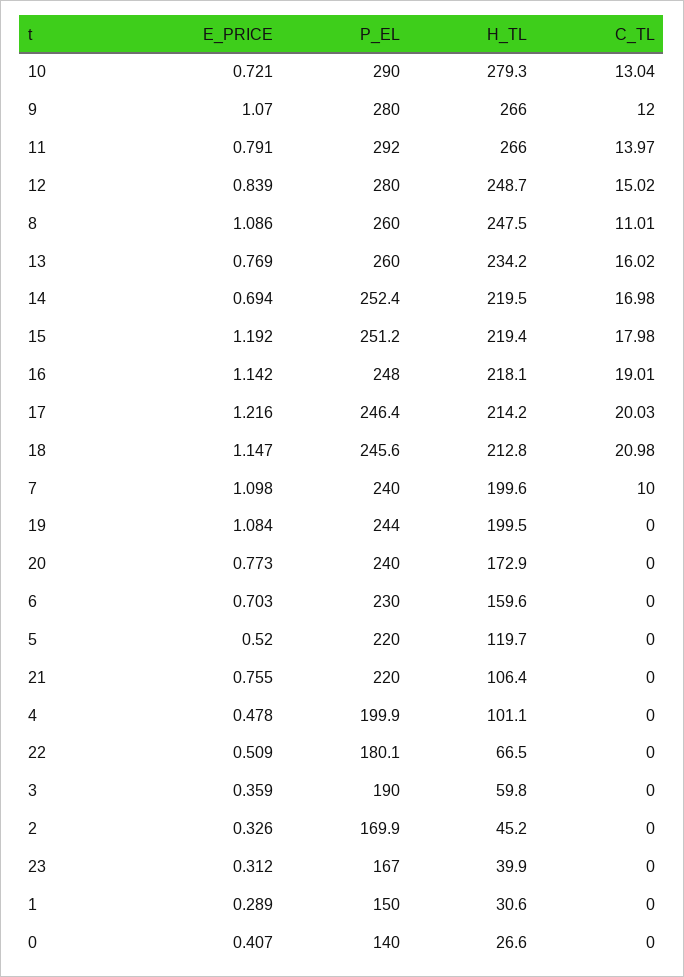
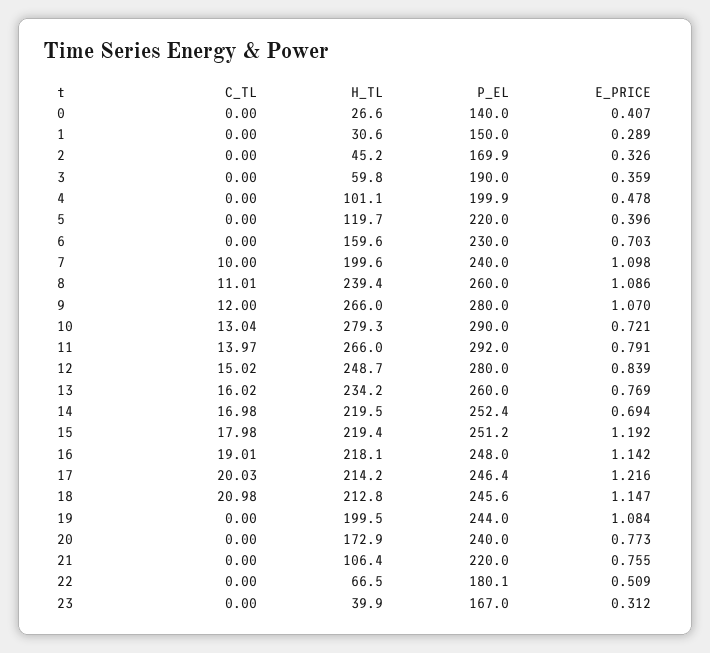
  {
    "E_PRICE": {
      "10": 0.721,
      "9": 1.07,
      "11": 0.791,
      "12": 0.839,
      "8": 1.086,
      "13": 0.769,
      "14": 0.694,
      "15": 1.192,
      "16": 1.142,
      "17": 1.216,
      "18": 1.147,
      "7": 1.098,
      "19": 1.084,
      "20": 0.773,
      "6": 0.703,
-     "5": 0.52,
+     "5": 0.396,
      "21": 0.755,
      "4": 0.478,
      "22": 0.509,
      "3": 0.359,
      "2": 0.326,
      "23": 0.312,
      "1": 0.289,
      "0": 0.407
    },
    "P_EL": {
      "10": 290,
      "9": 280,
      "11": 292,
      "12": 280,
      "8": 260,
      "13": 260,
      "14": 252.4,
      "15": 251.2,
      "16": 248,
      "17": 246.4,
      "18": 245.6,
      "7": 240,
      "19": 244,
      "20": 240,
      "6": 230,
      "5": 220,
      "21": 220,
      "4": 199.9,
      "22": 180.1,
      "3": 190,
      "2": 169.9,
      "23": 167,
      "1": 150,
      "0": 140
    },
    "H_TL": {
      "10": 279.3,
      "9": 266,
      "11": 266,
      "12": 248.7,
-     "8": 247.5,
+     "8": 239.4,
      "13": 234.2,
      "14": 219.5,
      "15": 219.4,
      "16": 218.1,
      "17": 214.2,
      "18": 212.8,
      "7": 199.6,
      "19": 199.5,
      "20": 172.9,
      "6": 159.6,
      "5": 119.7,
      "21": 106.4,
      "4": 101.1,
      "22": 66.5,
      "3": 59.8,
      "2": 45.2,
      "23": 39.9,
      "1": 30.6,
      "0": 26.6
    },
    "C_TL": {
      "10": 13.04,
      "9": 12,
      "11": 13.97,
      "12": 15.02,
      "8": 11.01,
      "13": 16.02,
      "14": 16.98,
      "15": 17.98,
      "16": 19.01,
      "17": 20.03,
      "18": 20.98,
      "7": 10,
      "19": 0,
      "20": 0,
      "6": 0,
      "5": 0,
      "21": 0,
      "4": 0,
      "22": 0,
      "3": 0,
      "2": 0,
      "23": 0,
      "1": 0,
      "0": 0
    }
  }

